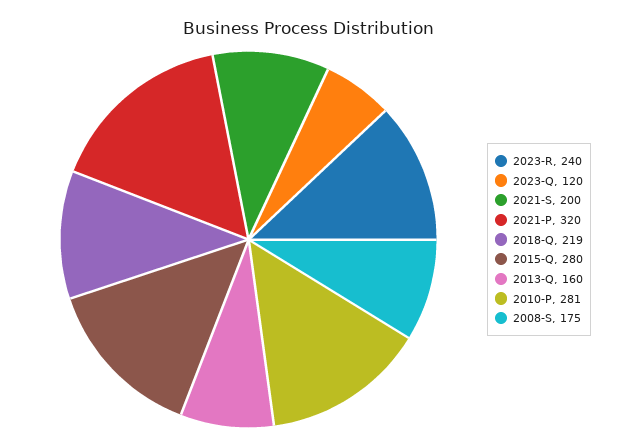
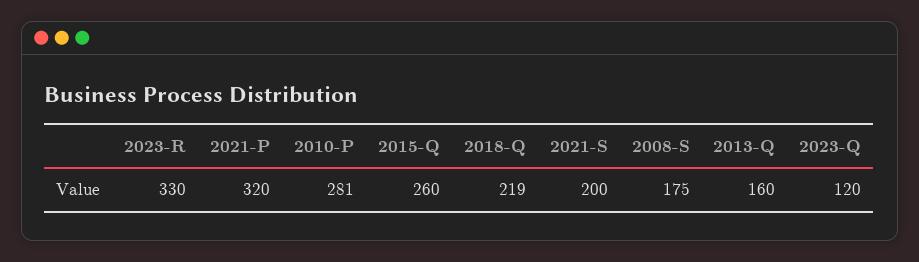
  {
-   "2023-R": 240,
+   "2023-R": 330,
    "2023-Q": 120,
    "2021-S": 200,
    "2021-P": 320,
    "2018-Q": 219,
-   "2015-Q": 280,
+   "2015-Q": 260,
    "2013-Q": 160,
    "2010-P": 281,
    "2008-S": 175
  }

